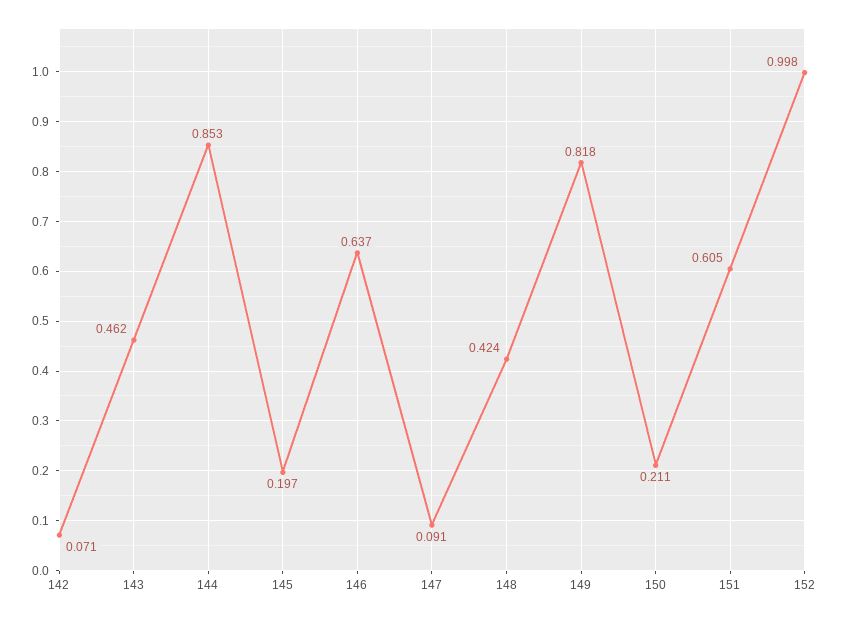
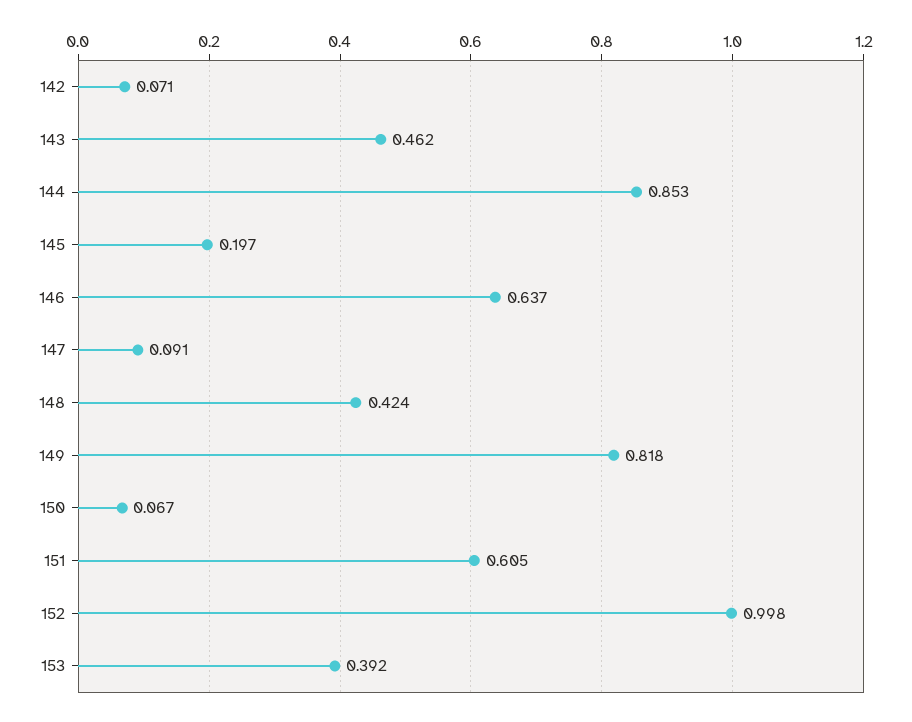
  {
    "142": 0.071,
    "143": 0.462,
    "144": 0.853,
    "145": 0.197,
    "146": 0.637,
    "147": 0.091,
    "148": 0.424,
    "149": 0.818,
-   "150": 0.211,
+   "150": 0.067,
    "151": 0.605,
-   "152": 0.998
+   "152": 0.998,
+   "153": 0.392
  }

